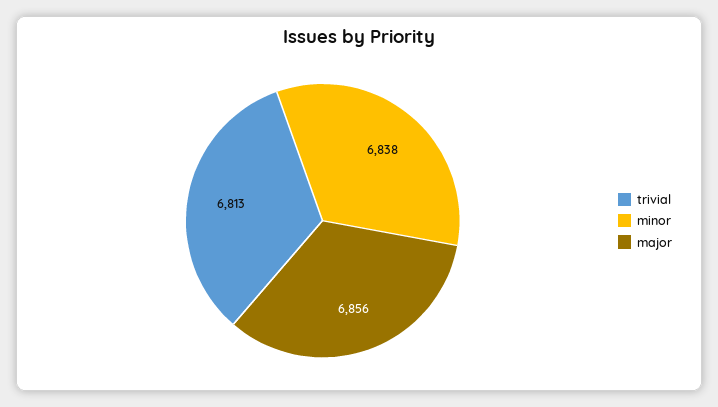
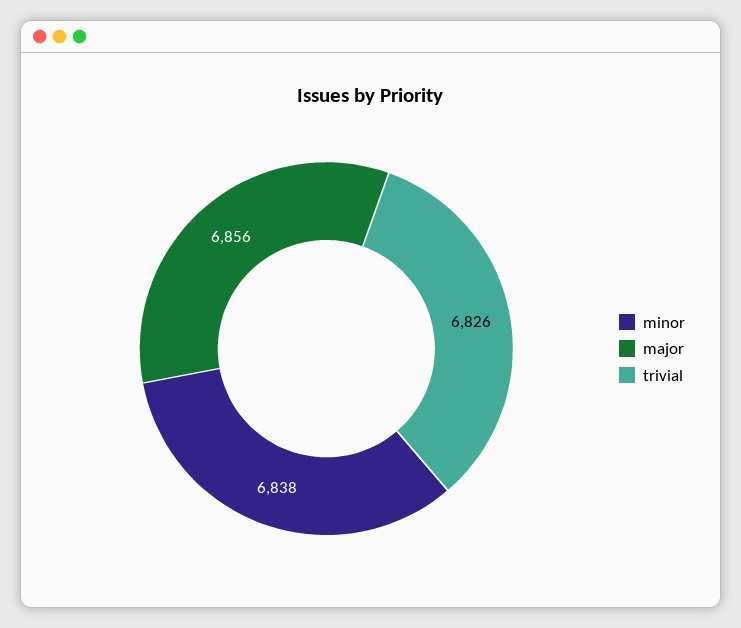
  {
-   "trivial": 6813,
+   "trivial": 6826,
    "minor": 6838,
    "major": 6856
  }

